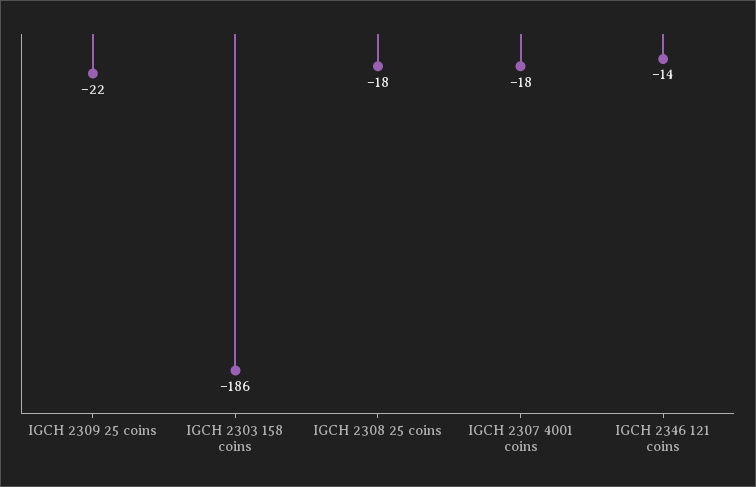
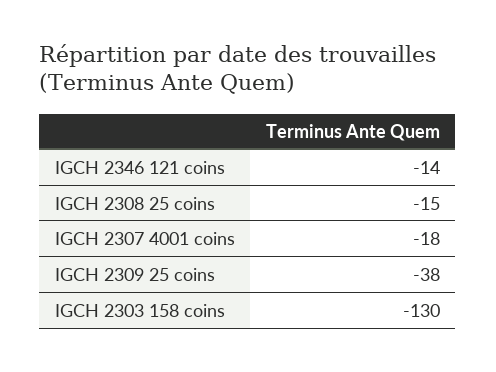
  {
-   "IGCH 2309 25 coins": -22,
+   "IGCH 2309 25 coins": -38,
-   "IGCH 2303 158 coins": -186,
+   "IGCH 2303 158 coins": -130,
-   "IGCH 2308 25 coins": -18,
+   "IGCH 2308 25 coins": -15,
    "IGCH 2307 4001 coins": -18,
    "IGCH 2346 121 coins": -14
  }

